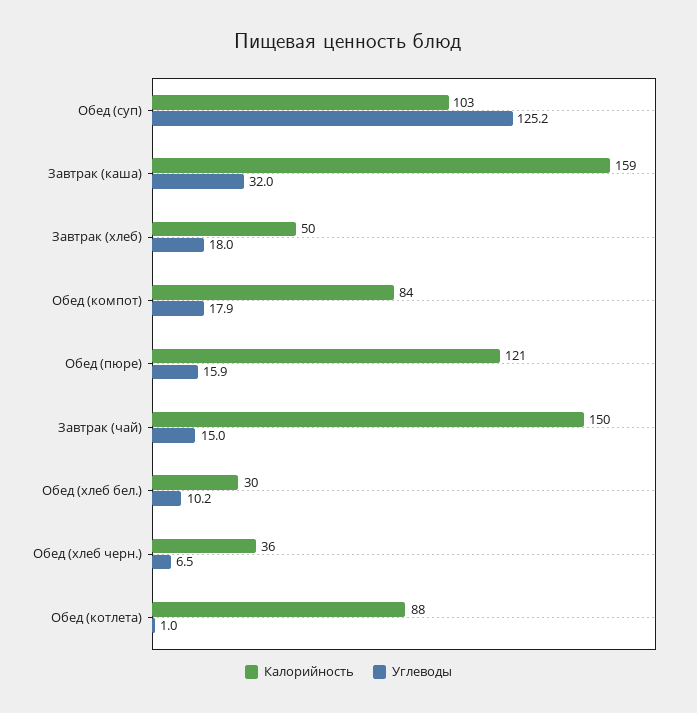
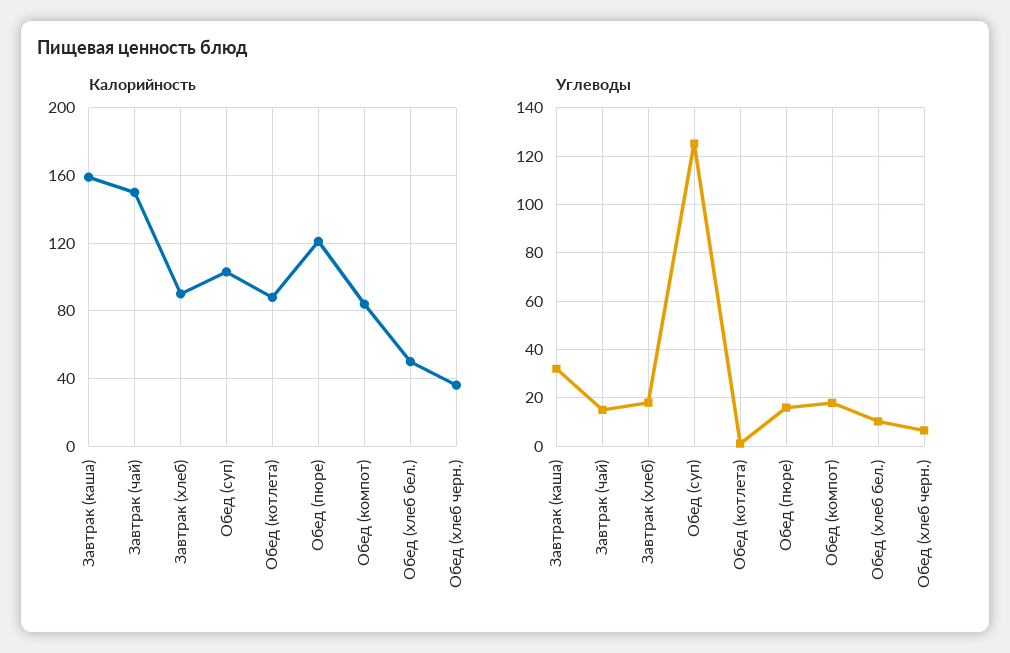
  {
    "Калорийность": {
      "Обед (суп)": 103,
      "Завтрак (каша)": 159,
-     "Завтрак (хлеб)": 50,
+     "Завтрак (хлеб)": 90,
      "Обед (компот)": 84,
      "Обед (пюре)": 121,
      "Завтрак (чай)": 150,
-     "Обед (хлеб бел.)": 30,
+     "Обед (хлеб бел.)": 50,
      "Обед (хлеб черн.)": 36,
      "Обед (котлета)": 88
    },
    "Углеводы": {
      "Обед (суп)": 125.2,
      "Завтрак (каша)": 32,
      "Завтрак (хлеб)": 18,
      "Обед (компот)": 17.9,
      "Обед (пюре)": 15.9,
      "Завтрак (чай)": 15,
      "Обед (хлеб бел.)": 10.2,
      "Обед (хлеб черн.)": 6.5,
      "Обед (котлета)": 1
    }
  }

